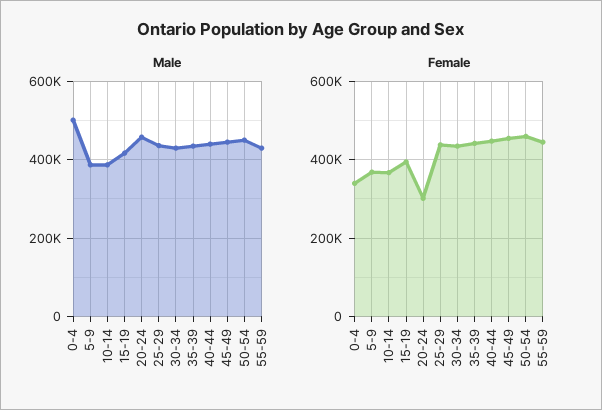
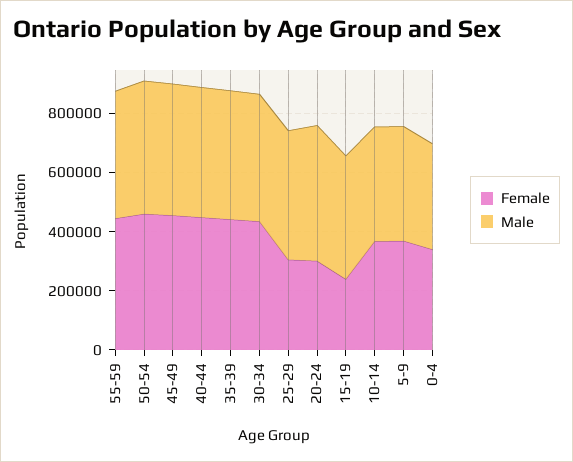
  {
    "Male": {
-     "0-4": 500000,
+     "0-4": 350000,
      "5-9": 380000,
      "10-14": 380000,
      "15-19": 420000,
      "20-24": 460000,
      "25-29": 440000,
      "30-34": 440000,
      "35-39": 440000,
      "40-44": 440000,
      "45-49": 440000,
      "50-54": 460000,
      "55-59": 440000
    },
    "Female": {
      "0-4": 340000,
      "5-9": 360000,
      "10-14": 360000,
-     "15-19": 400000,
+     "15-19": 250000,
      "20-24": 300000,
-     "25-29": 440000,
+     "25-29": 300000,
      "30-34": 440000,
      "35-39": 440000,
      "40-44": 440000,
      "45-49": 460000,
      "50-54": 460000,
      "55-59": 440000
    }
  }

